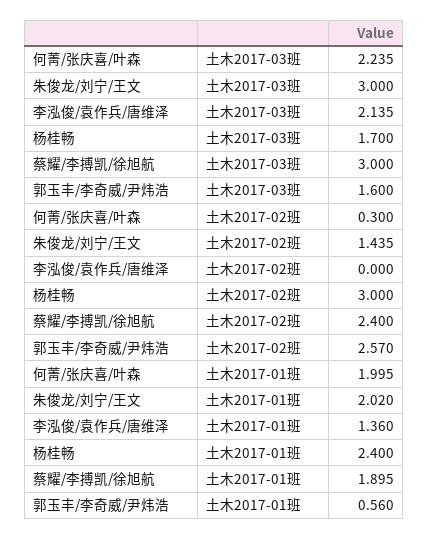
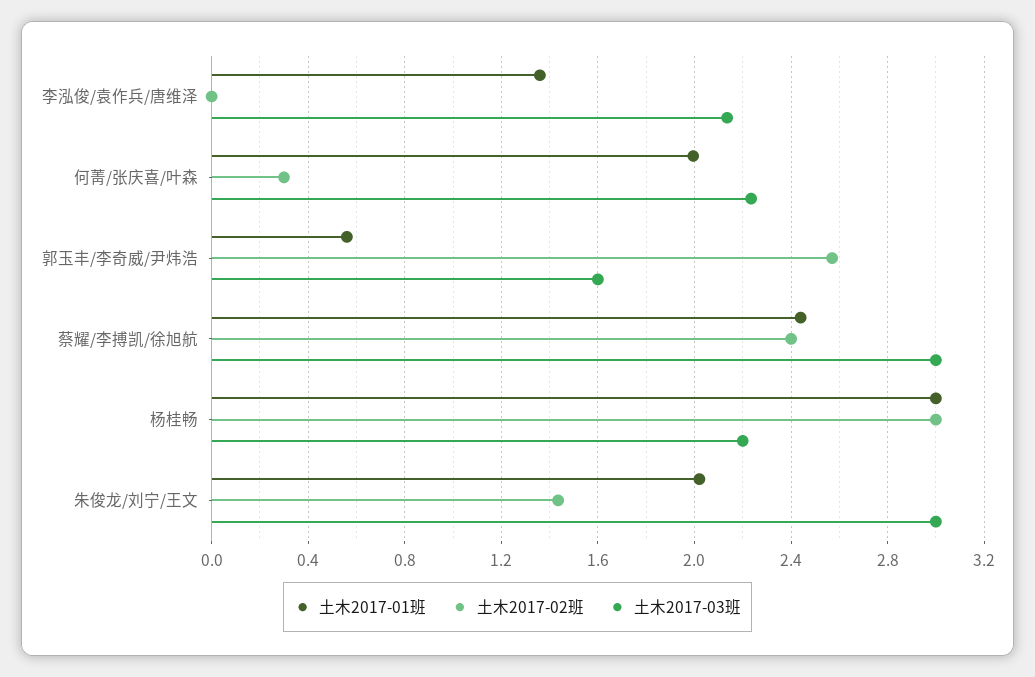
  {
    "土木2017-03班": {
      "何菁/张庆喜/叶森": 2.235,
      "朱俊龙/刘宁/王文": 3,
      "李泓俊/袁作兵/唐维泽": 2.135,
-     "杨桂畅": 1.7,
+     "杨桂畅": 2.2,
      "蔡耀/李搏凯/徐旭航": 3,
      "郭玉丰/李奇威/尹炜浩": 1.6
    },
    "土木2017-02班": {
      "何菁/张庆喜/叶森": 0.3,
      "朱俊龙/刘宁/王文": 1.435,
      "李泓俊/袁作兵/唐维泽": 0,
      "杨桂畅": 3,
      "蔡耀/李搏凯/徐旭航": 2.4,
      "郭玉丰/李奇威/尹炜浩": 2.57
    },
    "土木2017-01班": {
      "何菁/张庆喜/叶森": 1.995,
      "朱俊龙/刘宁/王文": 2.02,
      "李泓俊/袁作兵/唐维泽": 1.36,
-     "杨桂畅": 2.4,
+     "杨桂畅": 3,
-     "蔡耀/李搏凯/徐旭航": 1.895,
+     "蔡耀/李搏凯/徐旭航": 2.45,
      "郭玉丰/李奇威/尹炜浩": 0.56
    }
  }

